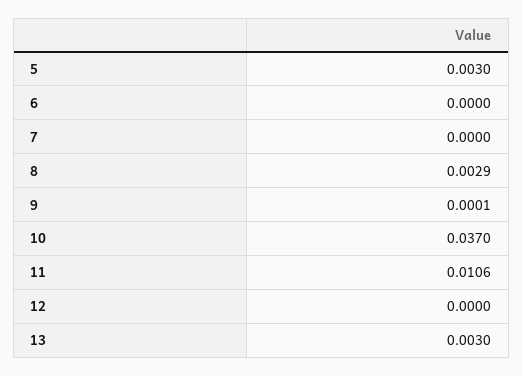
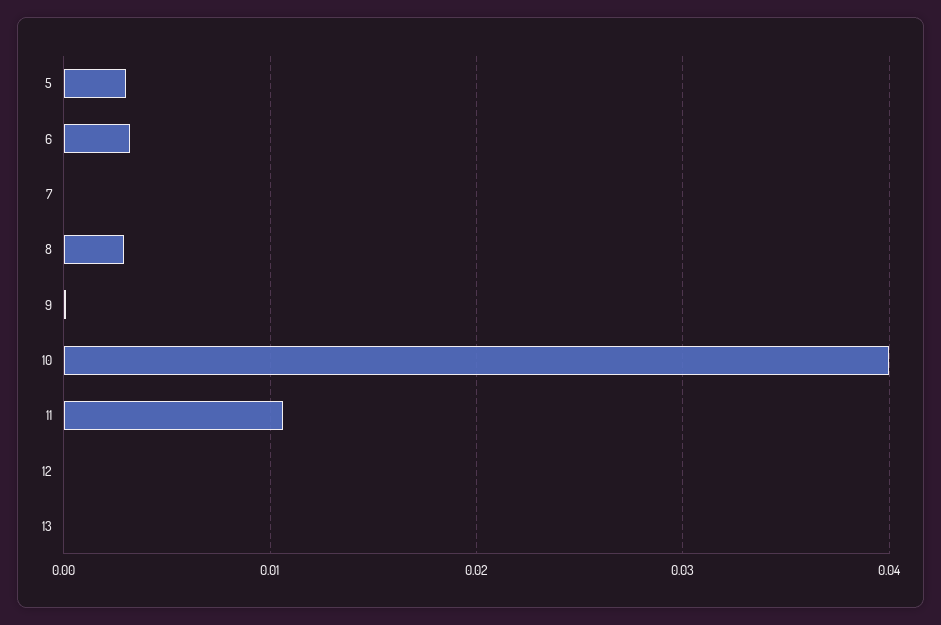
  {
    "5": 0.003,
-   "6": 0,
+   "6": 0.003,
    "7": 0,
    "8": 0.0029,
    "9": 0.0001,
-   "10": 0.037,
+   "10": 0.04,
    "11": 0.0106,
    "12": 0,
-   "13": 0.003
+   "13": 0
  }

